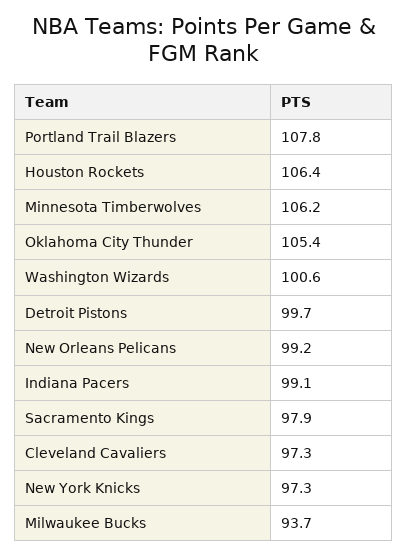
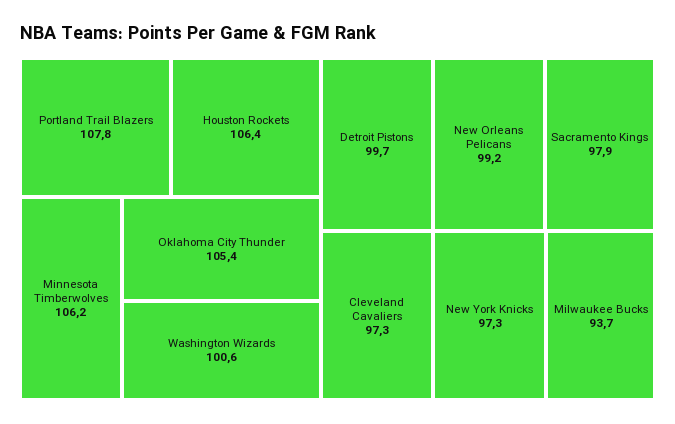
  {
    "Portland Trail Blazers": 107.8,
    "Houston Rockets": 106.4,
    "Minnesota Timberwolves": 106.2,
    "Oklahoma City Thunder": 105.4,
    "Washington Wizards": 100.6,
    "Detroit Pistons": 99.7,
    "New Orleans Pelicans": 99.2,
-   "Indiana Pacers": 99.1,
    "Sacramento Kings": 97.9,
    "Cleveland Cavaliers": 97.3,
    "New York Knicks": 97.3,
    "Milwaukee Bucks": 93.7
  }

